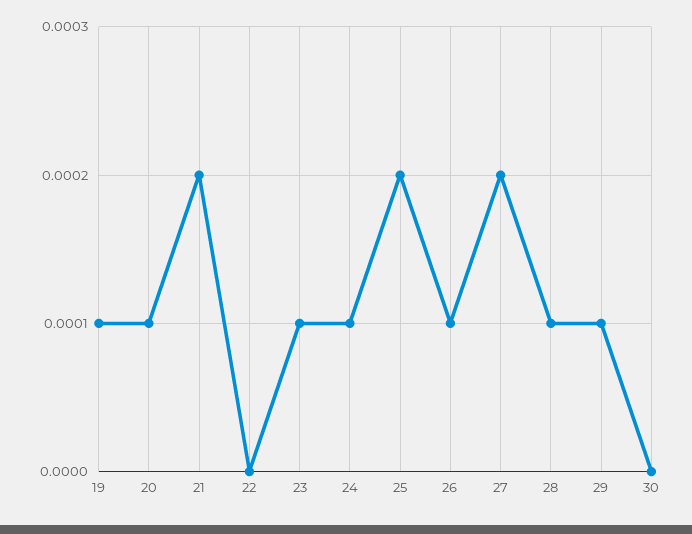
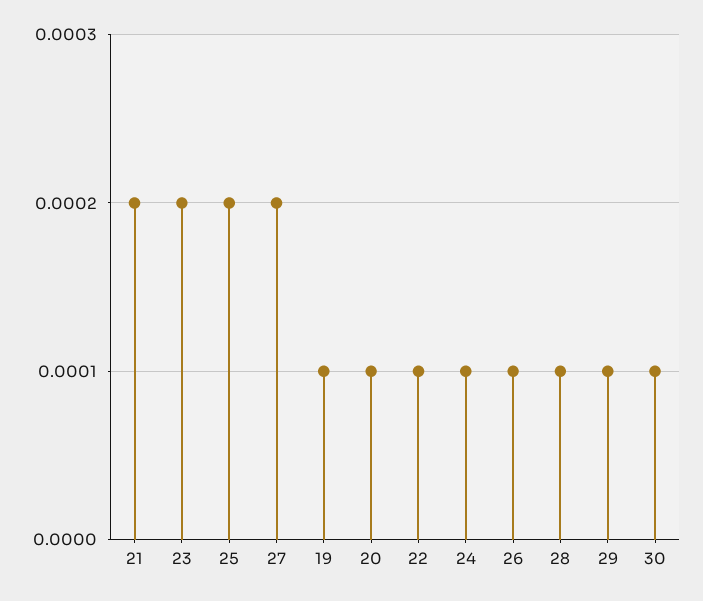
  {
    "19": 0.0001,
    "20": 0.0001,
    "21": 0.0002,
-   "22": 0,
+   "22": 0.0001,
-   "23": 0.0001,
+   "23": 0.0002,
    "24": 0.0001,
    "25": 0.0002,
    "26": 0.0001,
    "27": 0.0002,
    "28": 0.0001,
    "29": 0.0001,
-   "30": 0
+   "30": 0.0001
  }

